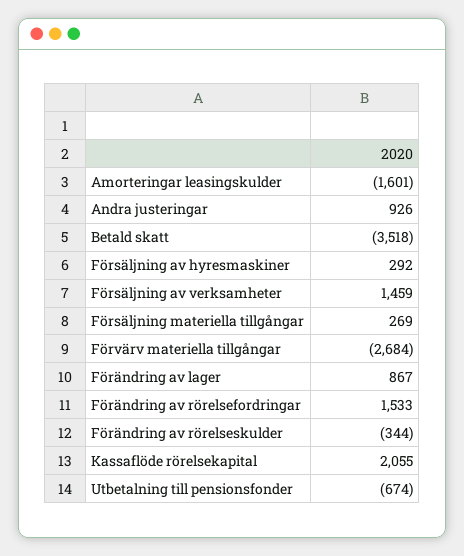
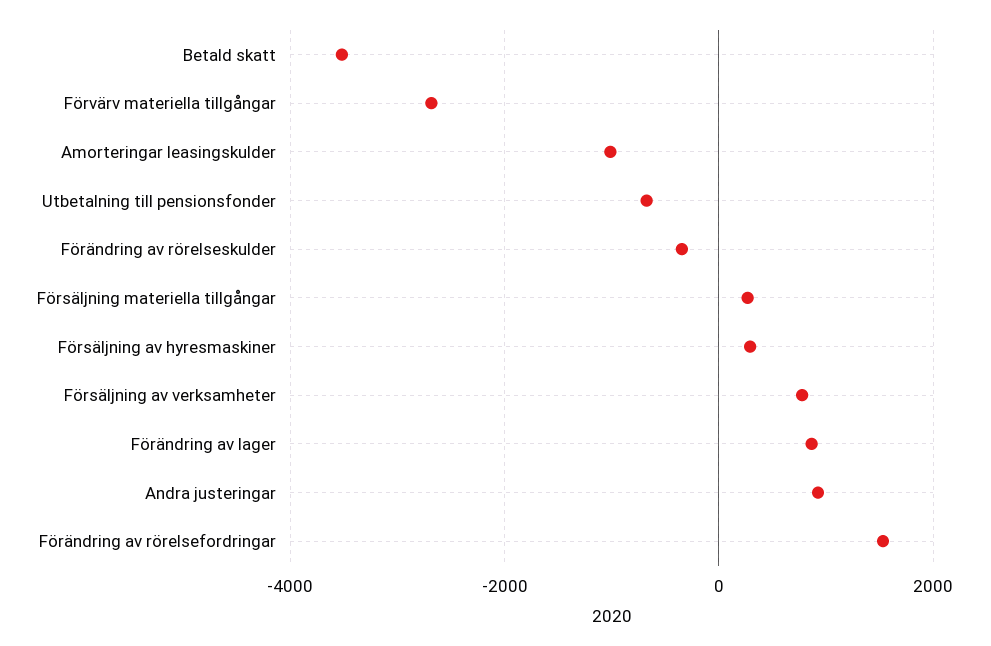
  {
-   "Amorteringar leasingskulder": -1601,
+   "Amorteringar leasingskulder": -1000,
    "Andra justeringar": 926,
    "Betald skatt": -3518,
    "Försäljning av hyresmaskiner": 292,
-   "Försäljning av verksamheter": 1459,
+   "Försäljning av verksamheter": 800,
    "Försäljning materiella tillgångar": 269,
    "Förvärv materiella tillgångar": -2684,
    "Förändring av lager": 867,
    "Förändring av rörelsefordringar": 1533,
    "Förändring av rörelseskulder": -344,
-   "Kassaflöde rörelsekapital": 2055,
    "Utbetalning till pensionsfonder": -674
  }

